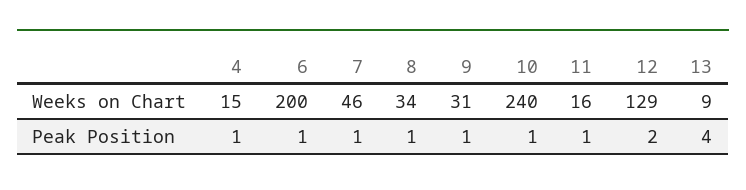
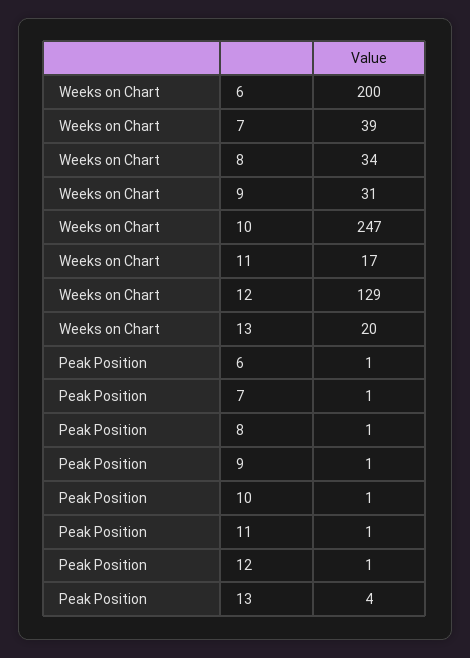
  {
-   "4": {
-     "Weeks on Chart": 15,
-     "Peak Position": 1
-   },
    "6": {
      "Weeks on Chart": 200,
      "Peak Position": 1
    },
    "7": {
-     "Weeks on Chart": 46,
+     "Weeks on Chart": 39,
      "Peak Position": 1
    },
    "8": {
      "Weeks on Chart": 34,
      "Peak Position": 1
    },
    "9": {
      "Weeks on Chart": 31,
      "Peak Position": 1
    },
    "10": {
-     "Weeks on Chart": 240,
+     "Weeks on Chart": 247,
      "Peak Position": 1
    },
    "11": {
-     "Weeks on Chart": 16,
+     "Weeks on Chart": 17,
      "Peak Position": 1
    },
    "12": {
      "Weeks on Chart": 129,
-     "Peak Position": 2
+     "Peak Position": 1
    },
    "13": {
-     "Weeks on Chart": 9,
+     "Weeks on Chart": 20,
      "Peak Position": 4
    }
  }

